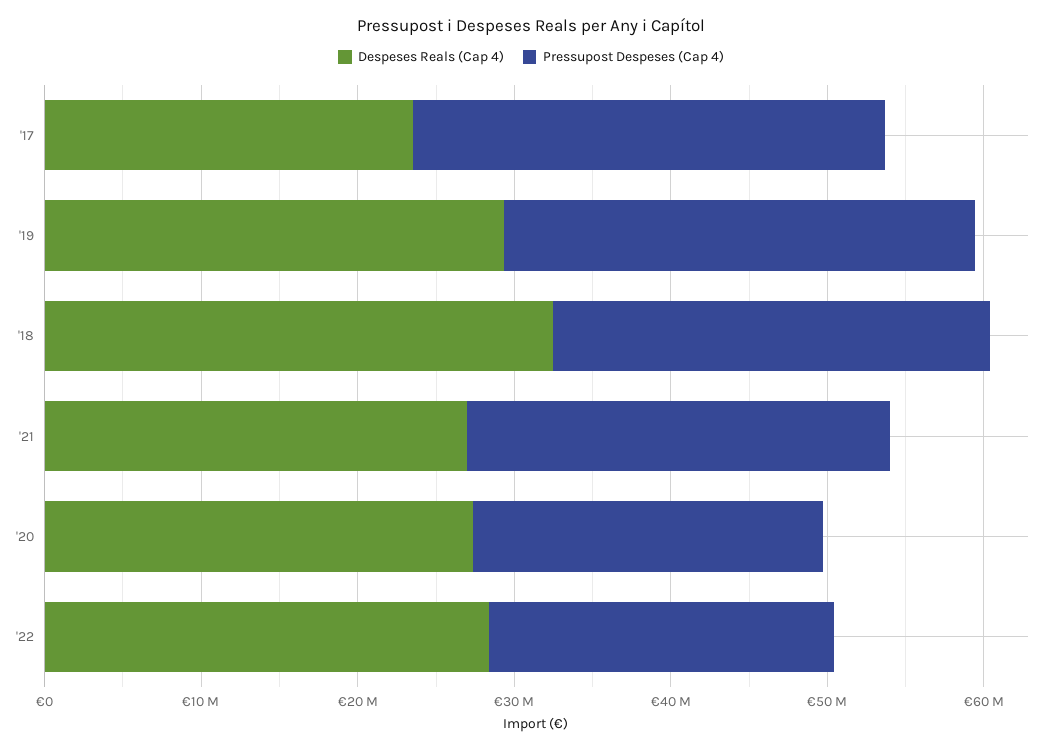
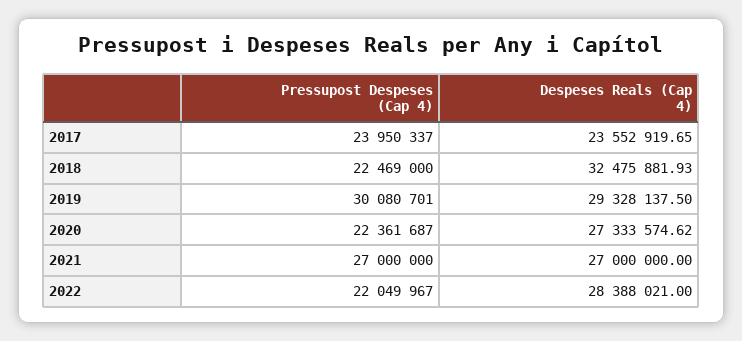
  {
    "Despeses Reals (Cap 4)": {
      "'17": 23552919.65,
      "'19": 29328137.5,
      "'18": 32475881.93,
      "'21": 27000000,
      "'20": 27333574.62,
      "'22": 28388021
    },
    "Pressupost Despeses (Cap 4)": {
-     "'17": 30000000,
+     "'17": 23950337,
      "'19": 30080701,
-     "'18": 28000000,
+     "'18": 22469000,
      "'21": 27000000,
      "'20": 22361687,
      "'22": 22049967
    }
  }

